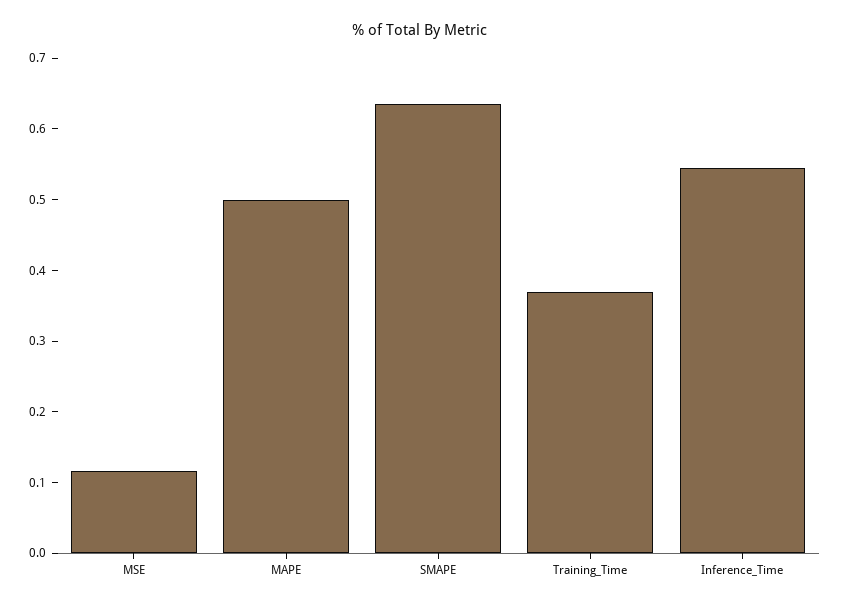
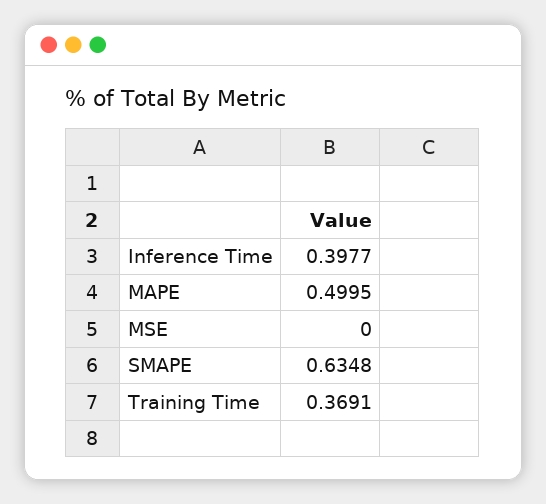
  {
-   "MSE": 0.12,
+   "MSE": 0,
    "MAPE": 0.4995,
    "SMAPE": 0.6348,
    "Training_Time": 0.3691,
-   "Inference_Time": 0.54
+   "Inference_Time": 0.3977
  }

